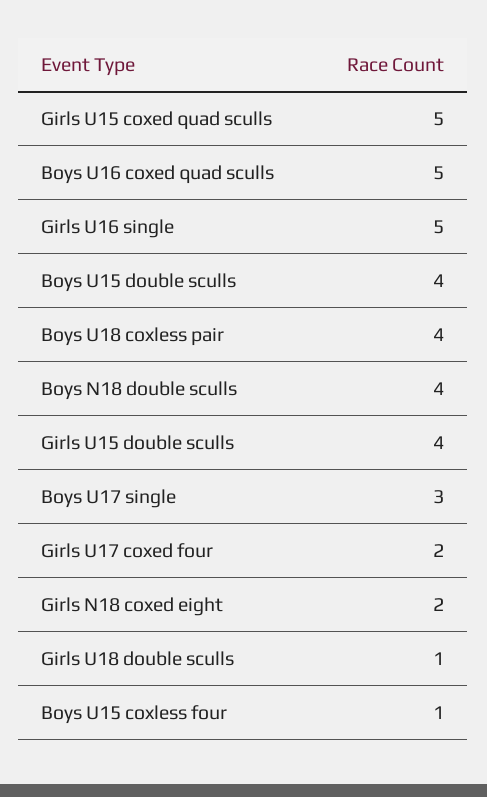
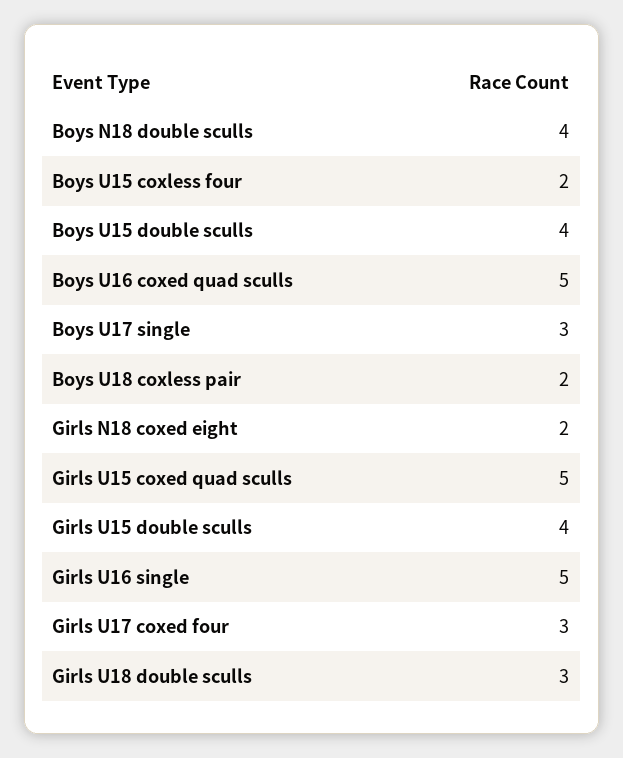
  {
    "Girls U15 coxed quad sculls": 5,
    "Boys U16 coxed quad sculls": 5,
    "Girls U16 single": 5,
    "Boys U15 double sculls": 4,
-   "Boys U18 coxless pair": 4,
+   "Boys U18 coxless pair": 2,
    "Boys N18 double sculls": 4,
    "Girls U15 double sculls": 4,
    "Boys U17 single": 3,
-   "Girls U17 coxed four": 2,
+   "Girls U17 coxed four": 3,
    "Girls N18 coxed eight": 2,
-   "Girls U18 double sculls": 1,
+   "Girls U18 double sculls": 3,
-   "Boys U15 coxless four": 1
+   "Boys U15 coxless four": 2
  }

